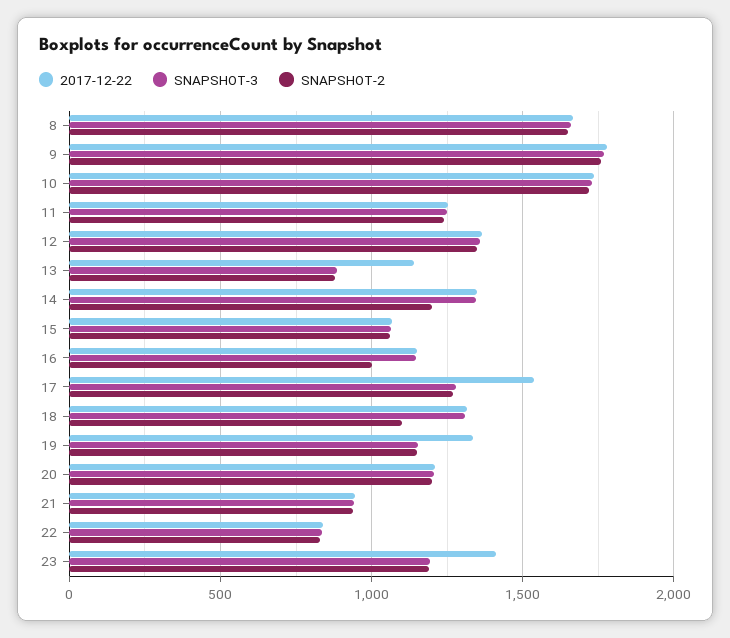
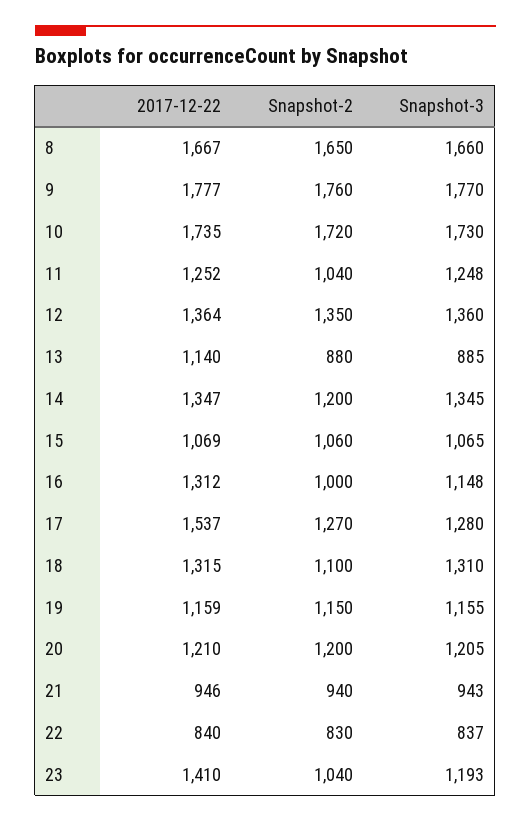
  {
    "2017-12-22": {
      "8": 1667,
      "9": 1777,
      "10": 1735,
      "11": 1252,
      "12": 1364,
      "13": 1140,
      "14": 1347,
      "15": 1069,
-     "16": 1150,
+     "16": 1312,
      "17": 1537,
      "18": 1315,
-     "19": 1350,
+     "19": 1159,
      "20": 1210,
      "21": 946,
      "22": 840,
      "23": 1410
    },
    "SNAPSHOT-3": {
      "8": 1660,
      "9": 1770,
      "10": 1730,
      "11": 1248,
      "12": 1360,
      "13": 885,
      "14": 1345,
      "15": 1065,
      "16": 1148,
      "17": 1280,
      "18": 1310,
      "19": 1155,
      "20": 1205,
      "21": 943,
      "22": 837,
      "23": 1193
    },
    "SNAPSHOT-2": {
      "8": 1650,
      "9": 1760,
      "10": 1720,
-     "11": 1250,
+     "11": 1040,
      "12": 1350,
      "13": 880,
      "14": 1200,
      "15": 1060,
      "16": 1000,
      "17": 1270,
      "18": 1100,
      "19": 1150,
      "20": 1200,
      "21": 940,
      "22": 830,
-     "23": 1200
+     "23": 1040
    }
  }

